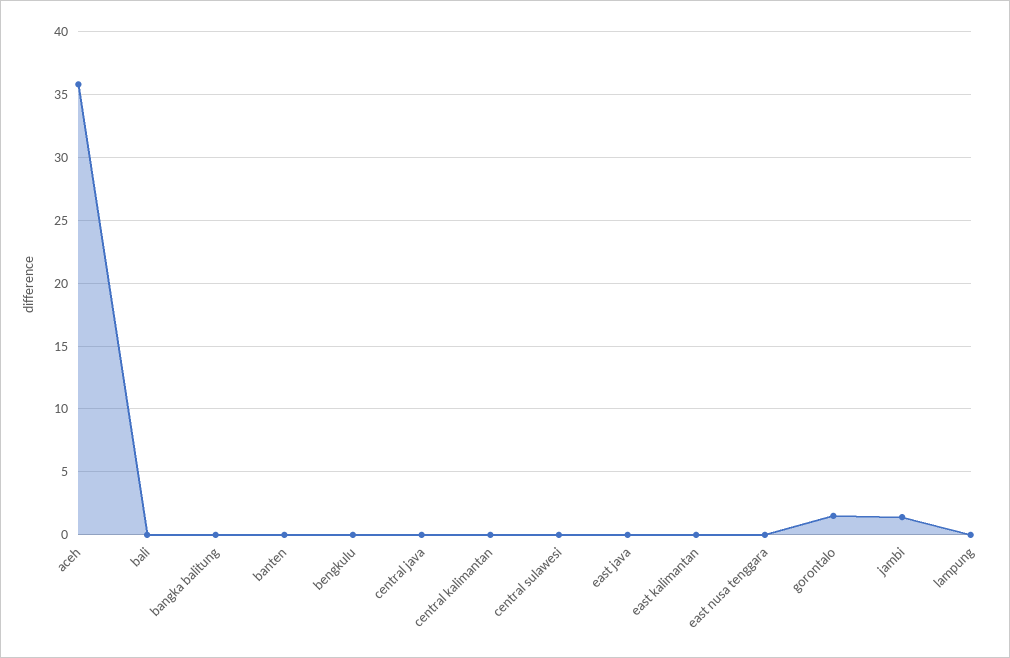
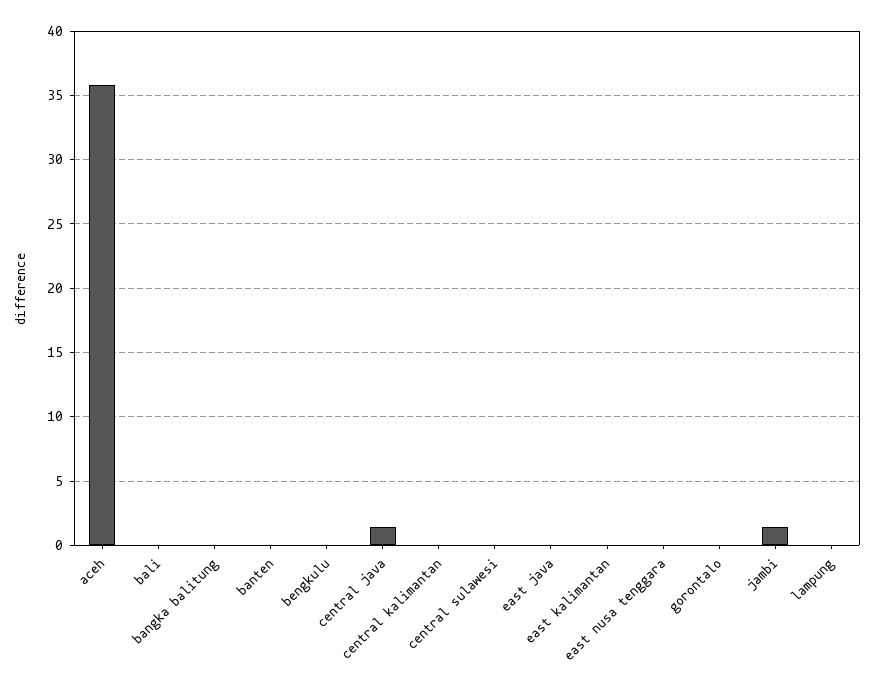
  {
    "aceh": 36,
    "bali": 0,
    "bangka balitung": 0,
    "banten": 0,
    "bengkulu": 0,
-   "central java": 0,
+   "central java": 1.5,
    "central kalimantan": 0,
    "central sulawesi": 0,
    "east java": 0,
    "east kalimantan": 0,
    "east nusa tenggara": 0,
-   "gorontalo": 1.5,
+   "gorontalo": 0,
    "jambi": 1.5,
    "lampung": 0
  }

